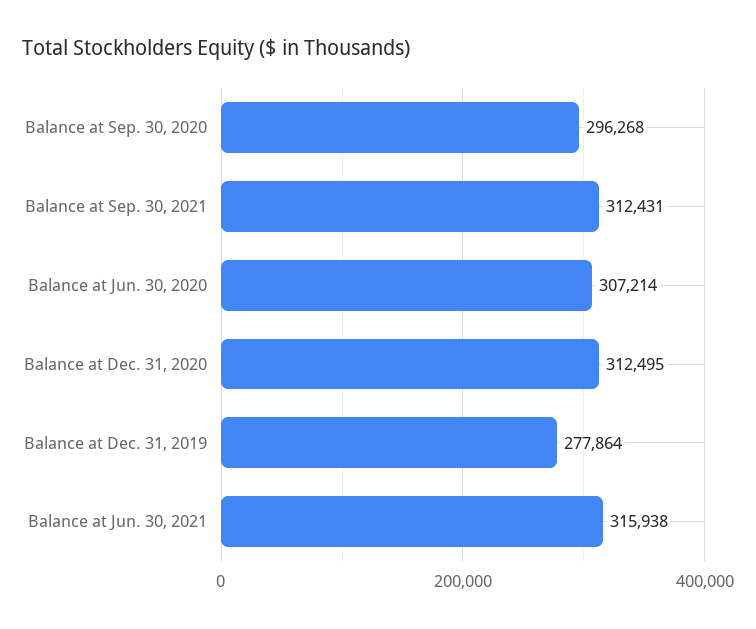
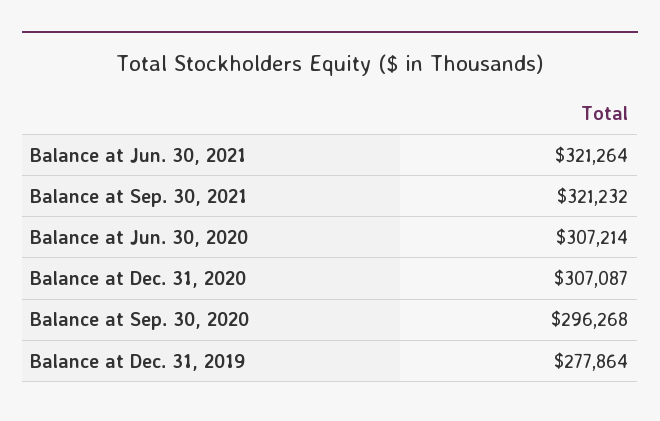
  {
    "Balance at Sep. 30, 2020": 296268,
-   "Balance at Sep. 30, 2021": 312431,
+   "Balance at Sep. 30, 2021": 321232,
    "Balance at Jun. 30, 2020": 307214,
-   "Balance at Dec. 31, 2020": 312495,
+   "Balance at Dec. 31, 2020": 307087,
    "Balance at Dec. 31, 2019": 277864,
-   "Balance at Jun. 30, 2021": 315938
+   "Balance at Jun. 30, 2021": 321264
  }

